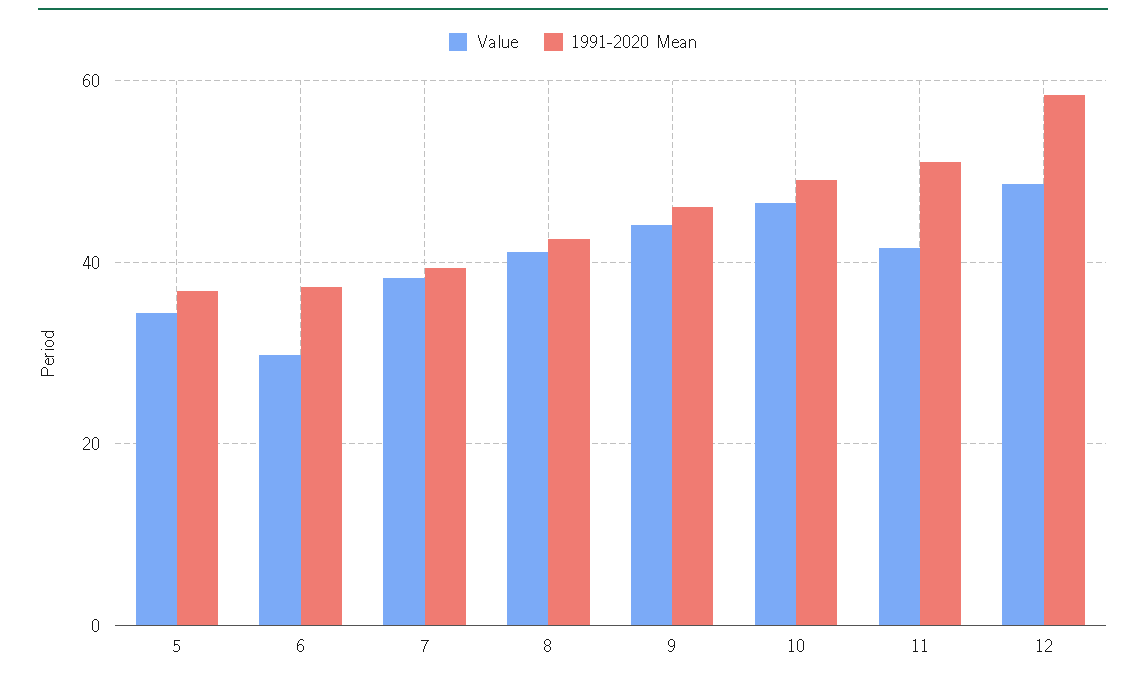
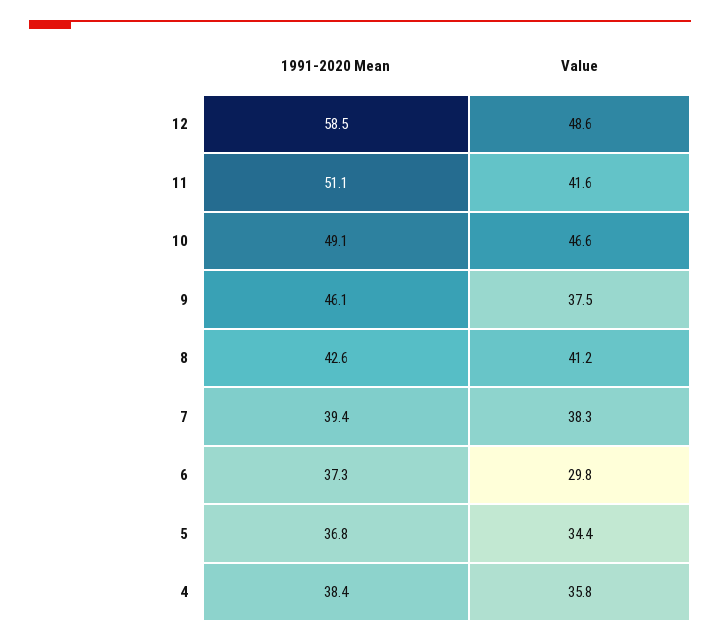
  {
    "Value": {
      "5": 34.4,
      "6": 29.8,
      "7": 38.3,
      "8": 41.2,
-     "9": 44,
+     "9": 37.5,
      "10": 46.6,
      "11": 41.6,
-     "12": 48.6
+     "12": 48.6,
+     "4": 35.8
    },
    "1991-2020 Mean": {
      "5": 36.8,
      "6": 37.3,
      "7": 39.4,
      "8": 42.6,
      "9": 46.1,
      "10": 49.1,
      "11": 51.1,
-     "12": 58.5
+     "12": 58.5,
+     "4": 38.4
    }
  }

